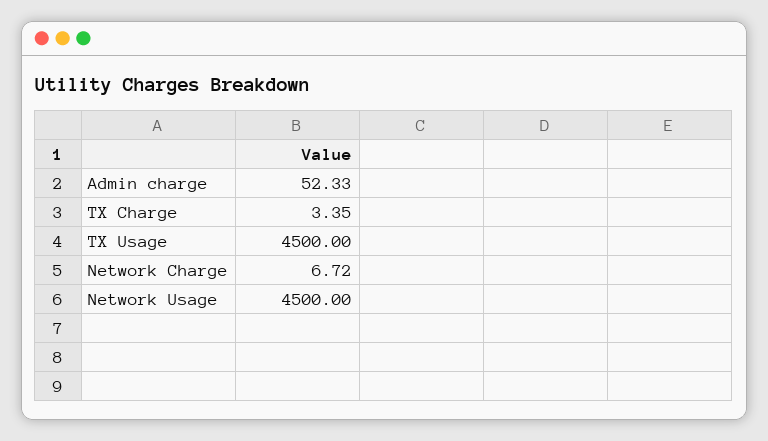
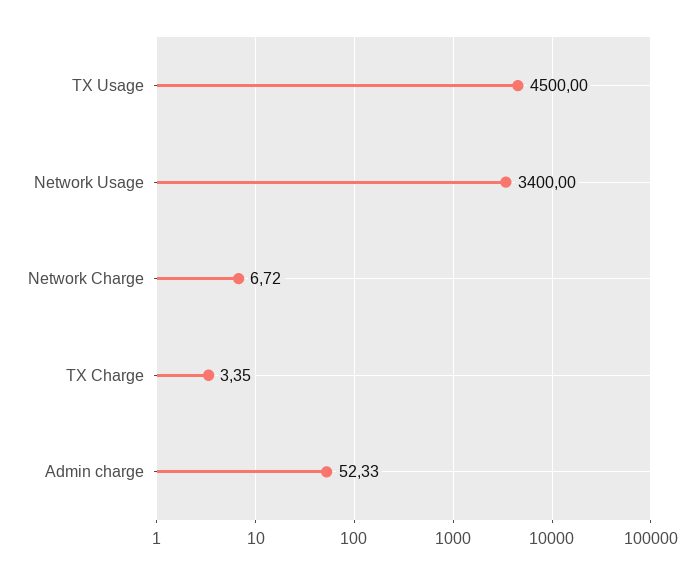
  {
    "Admin charge": 52.33,
    "TX Charge": 3.35,
    "TX Usage": 4500,
    "Network Charge": 6.72,
-   "Network Usage": 4500
+   "Network Usage": 3400
  }

